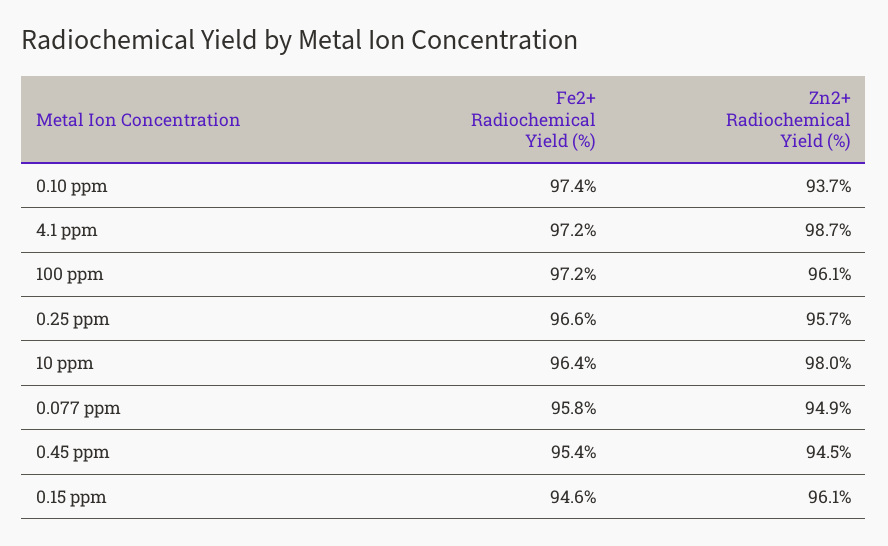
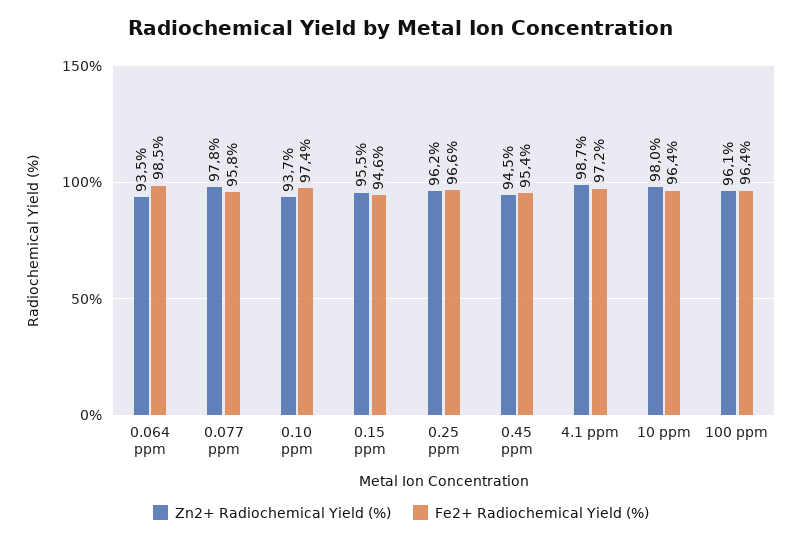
  {
    "Fe2+ Radiochemical Yield (%)": {
      "0.10 ppm": 97.4,
      "4.1 ppm": 97.2,
-     "100 ppm": 97.2,
+     "100 ppm": 96.4,
      "0.25 ppm": 96.6,
      "10 ppm": 96.4,
      "0.077 ppm": 95.8,
      "0.45 ppm": 95.4,
-     "0.15 ppm": 94.6
+     "0.15 ppm": 94.6,
+     "0.064 ppm": 98.5
    },
    "Zn2+ Radiochemical Yield (%)": {
      "0.10 ppm": 93.7,
      "4.1 ppm": 98.7,
      "100 ppm": 96.1,
-     "0.25 ppm": 95.7,
+     "0.25 ppm": 96.2,
      "10 ppm": 98,
-     "0.077 ppm": 94.9,
+     "0.077 ppm": 97.8,
      "0.45 ppm": 94.5,
-     "0.15 ppm": 96.1
+     "0.15 ppm": 95.5,
+     "0.064 ppm": 93.5
    }
  }

